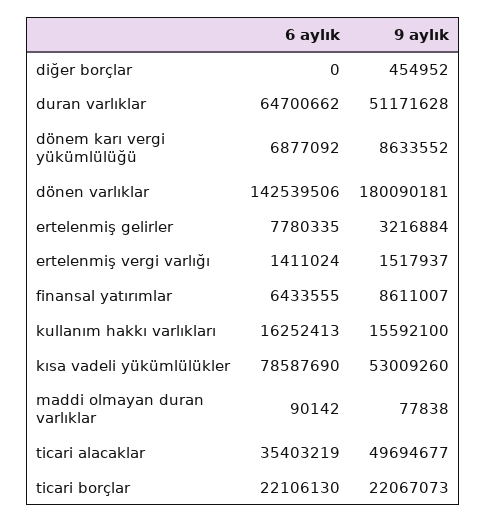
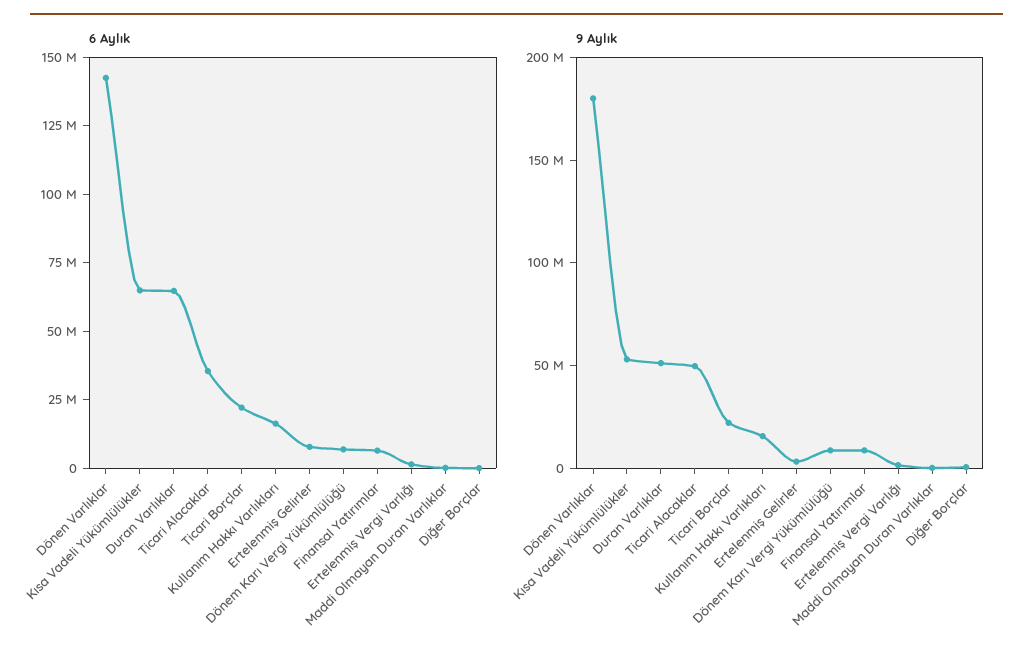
  {
    "6 aylık": {
      "diğer borçlar": 0,
      "duran varlıklar": 64700662,
      "dönem karı vergi yükümlülüğü": 6877092,
      "dönen varlıklar": 142539506,
      "ertelenmiş gelirler": 7780335,
      "ertelenmiş vergi varlığı": 1411024,
      "finansal yatırımlar": 6433555,
      "kullanım hakkı varlıkları": 16252413,
-     "kısa vadeli yükümlülükler": 78587690,
+     "kısa vadeli yükümlülükler": 65000000,
      "maddi olmayan duran varlıklar": 90142,
      "ticari alacaklar": 35403219,
      "ticari borçlar": 22106130
    },
    "9 aylık": {
      "diğer borçlar": 454952,
      "duran varlıklar": 51171628,
      "dönem karı vergi yükümlülüğü": 8633552,
      "dönen varlıklar": 180090181,
      "ertelenmiş gelirler": 3216884,
      "ertelenmiş vergi varlığı": 1517937,
      "finansal yatırımlar": 8611007,
      "kullanım hakkı varlıkları": 15592100,
      "kısa vadeli yükümlülükler": 53009260,
      "maddi olmayan duran varlıklar": 77838,
      "ticari alacaklar": 49694677,
      "ticari borçlar": 22067073
    }
  }

